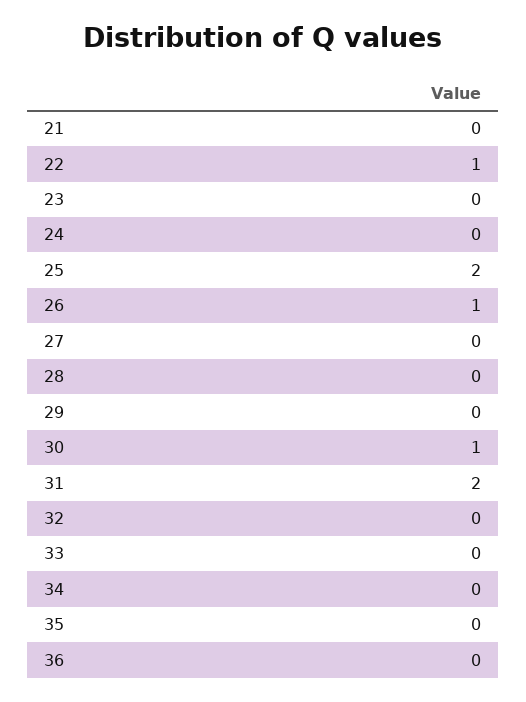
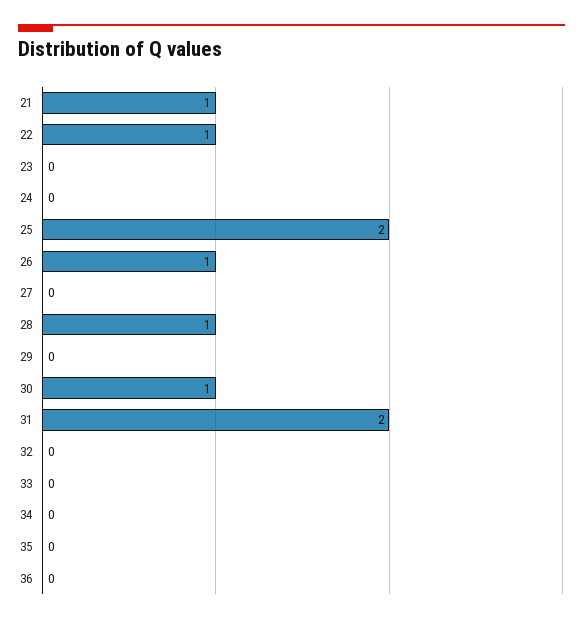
  {
-   "21": 0,
+   "21": 1,
    "22": 1,
    "23": 0,
    "24": 0,
    "25": 2,
    "26": 1,
    "27": 0,
-   "28": 0,
+   "28": 1,
    "29": 0,
    "30": 1,
    "31": 2,
    "32": 0,
    "33": 0,
    "34": 0,
    "35": 0,
    "36": 0
  }

